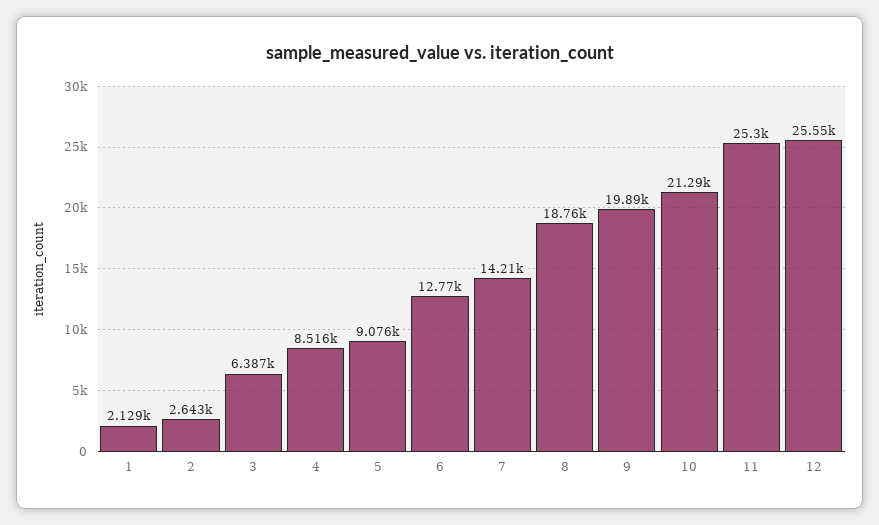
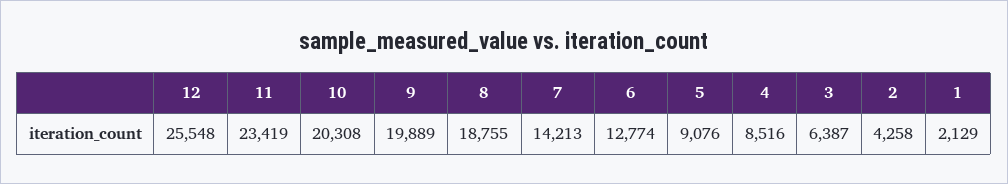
  {
    "1": 2129,
-   "2": 2643,
+   "2": 4258,
    "3": 6387,
    "4": 8516,
    "5": 9076,
    "6": 12774,
    "7": 14213,
    "8": 18755,
    "9": 19889,
-   "10": 21290,
+   "10": 20308,
-   "11": 25300,
+   "11": 23419,
    "12": 25548
  }

